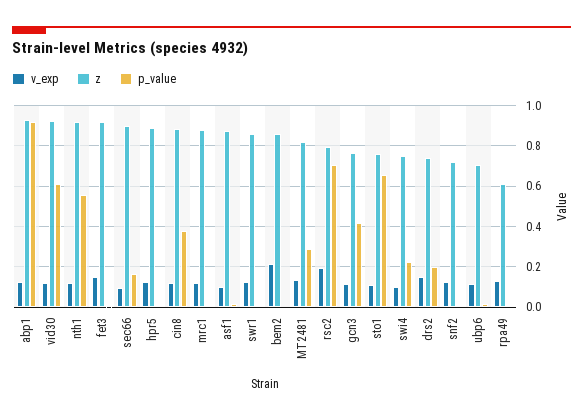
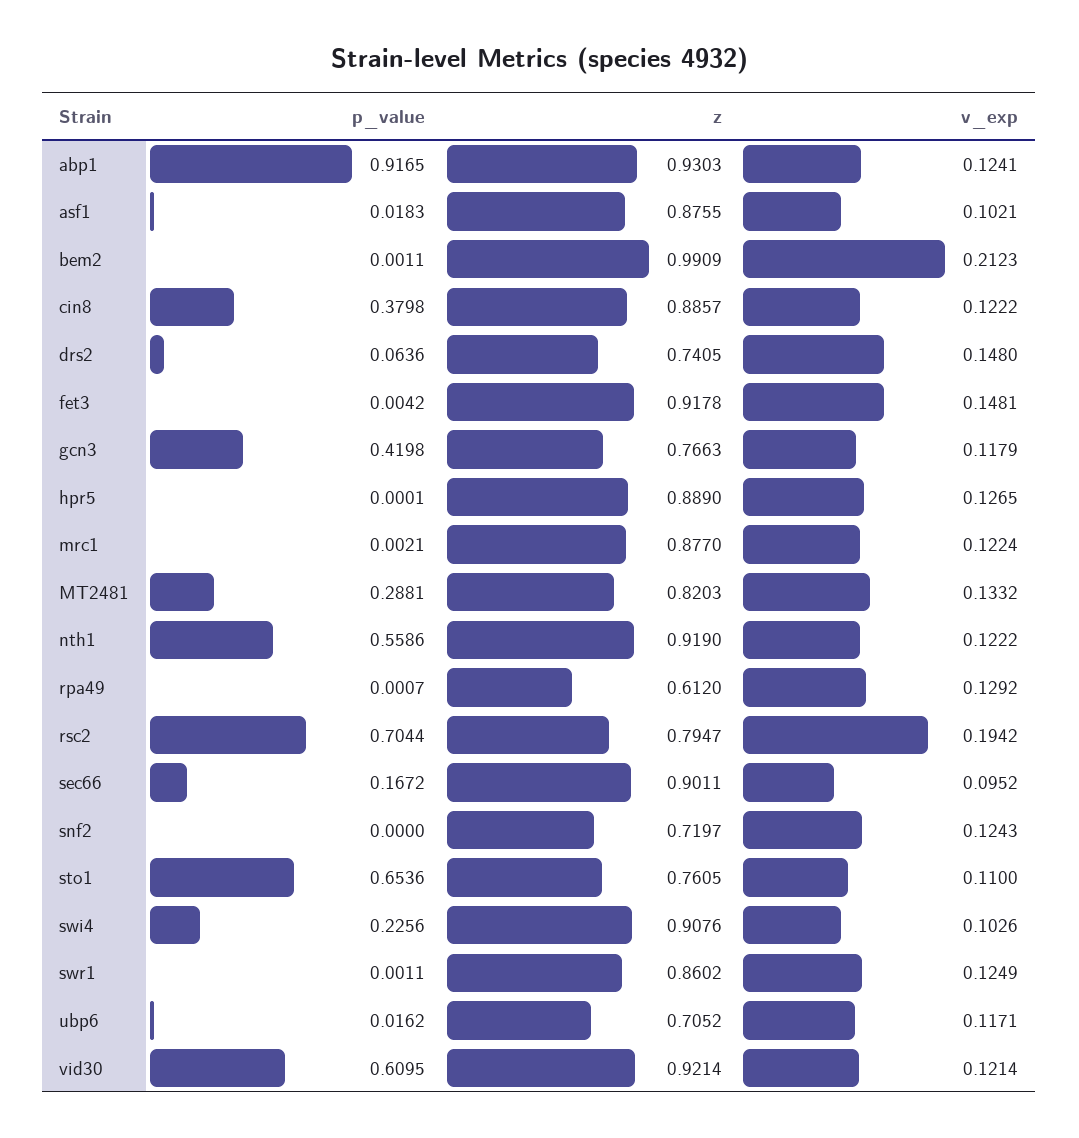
  {
    "v_exp": {
      "abp1": 0.1241,
      "vid30": 0.1214,
      "nth1": 0.1222,
      "fet3": 0.1481,
      "sec66": 0.0952,
      "hpr5": 0.1265,
      "cin8": 0.1222,
      "mrc1": 0.1224,
      "asf1": 0.1021,
      "swr1": 0.1249,
      "bem2": 0.2123,
      "MT2481": 0.1332,
      "rsc2": 0.1942,
      "gcn3": 0.1179,
      "sto1": 0.11,
      "swi4": 0.1026,
      "drs2": 0.148,
      "snf2": 0.1243,
      "ubp6": 0.1171,
      "rpa49": 0.1292
    },
    "z": {
      "abp1": 0.9303,
      "vid30": 0.9214,
      "nth1": 0.919,
      "fet3": 0.9178,
      "sec66": 0.9011,
      "hpr5": 0.889,
      "cin8": 0.8857,
      "mrc1": 0.877,
      "asf1": 0.8755,
      "swr1": 0.8602,
-     "bem2": 0.85,
+     "bem2": 0.9909,
      "MT2481": 0.8203,
      "rsc2": 0.7947,
      "gcn3": 0.7663,
      "sto1": 0.7605,
-     "swi4": 0.75,
+     "swi4": 0.9076,
      "drs2": 0.7405,
      "snf2": 0.7197,
      "ubp6": 0.7052,
      "rpa49": 0.612
    },
    "p_value": {
      "abp1": 0.9165,
      "vid30": 0.6095,
      "nth1": 0.5586,
      "fet3": 0.0042,
      "sec66": 0.1672,
      "hpr5": 0.0001,
      "cin8": 0.3798,
      "mrc1": 0.0021,
      "asf1": 0.0183,
      "swr1": 0.0011,
      "bem2": 0.0011,
      "MT2481": 0.2881,
      "rsc2": 0.7044,
      "gcn3": 0.4198,
      "sto1": 0.6536,
      "swi4": 0.2256,
-     "drs2": 0.2,
+     "drs2": 0.0636,
      "snf2": 0,
      "ubp6": 0.0162,
      "rpa49": 0.0007
    }
  }

